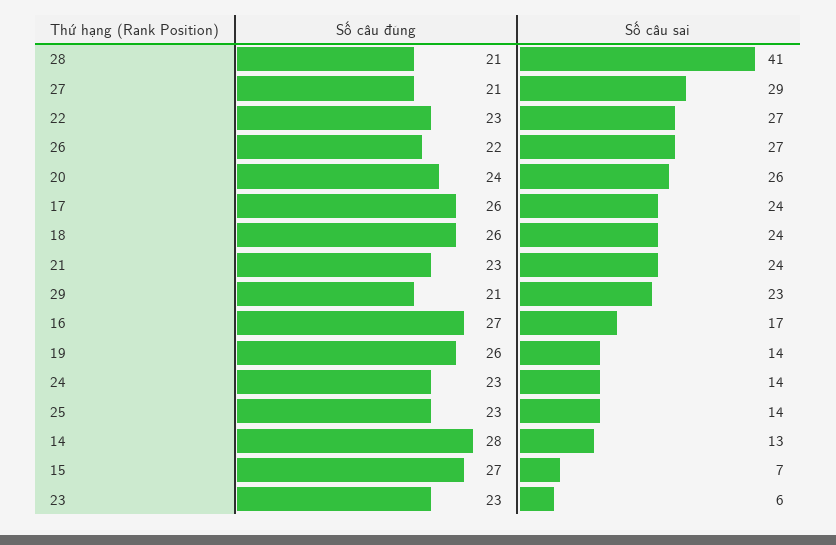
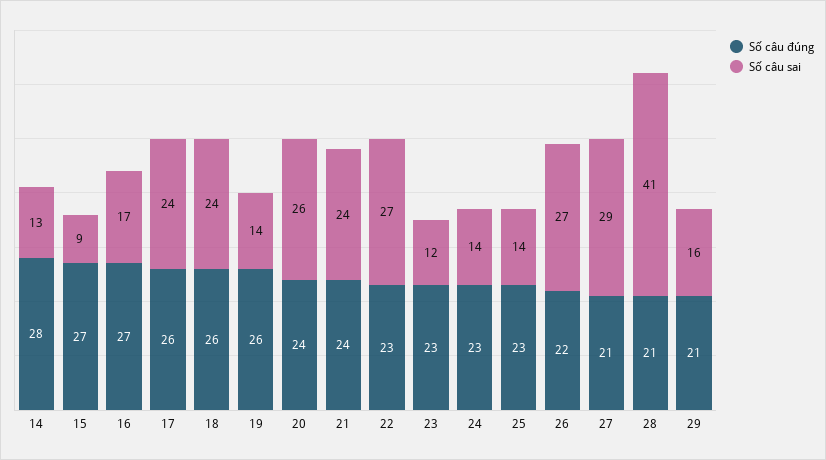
  {
    "Số câu đúng": {
      "28": 21,
      "27": 21,
      "22": 23,
      "26": 22,
      "20": 24,
      "17": 26,
      "18": 26,
-     "21": 23,
+     "21": 24,
      "29": 21,
      "16": 27,
      "19": 26,
      "24": 23,
      "25": 23,
      "14": 28,
      "15": 27,
      "23": 23
    },
    "Số câu sai": {
      "28": 41,
      "27": 29,
      "22": 27,
      "26": 27,
      "20": 26,
      "17": 24,
      "18": 24,
      "21": 24,
-     "29": 23,
+     "29": 16,
      "16": 17,
      "19": 14,
      "24": 14,
      "25": 14,
      "14": 13,
-     "15": 7,
+     "15": 9,
-     "23": 6
+     "23": 12
    }
  }

